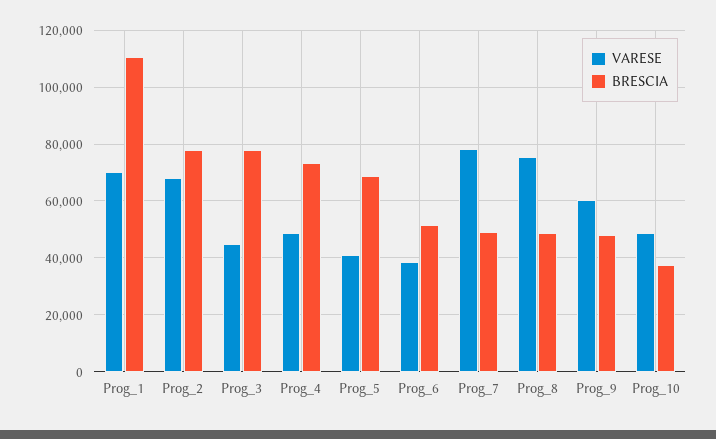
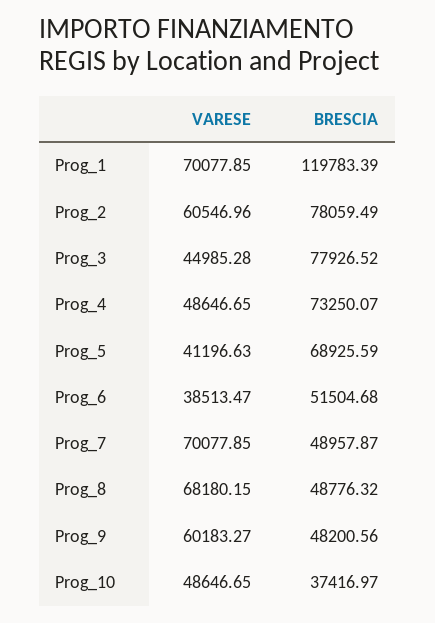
  {
    "VARESE": {
      "Prog_1": 70077.85,
-     "Prog_2": 67500,
+     "Prog_2": 60546.96,
      "Prog_3": 44985.28,
      "Prog_4": 48646.65,
      "Prog_5": 41196.63,
      "Prog_6": 38513.47,
-     "Prog_7": 77500,
+     "Prog_7": 70077.85,
-     "Prog_8": 75000,
+     "Prog_8": 68180.15,
      "Prog_9": 60183.27,
      "Prog_10": 48646.65
    },
    "BRESCIA": {
-     "Prog_1": 110000,
+     "Prog_1": 119783.39,
      "Prog_2": 78059.49,
      "Prog_3": 77926.52,
      "Prog_4": 73250.07,
      "Prog_5": 68925.59,
      "Prog_6": 51504.68,
      "Prog_7": 48957.87,
      "Prog_8": 48776.32,
      "Prog_9": 48200.56,
      "Prog_10": 37416.97
    }
  }

